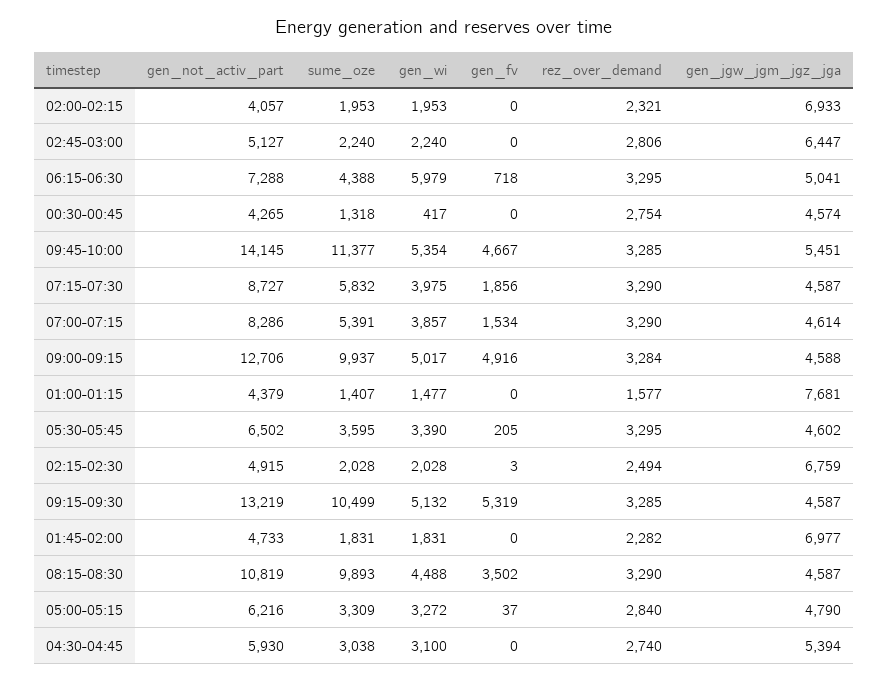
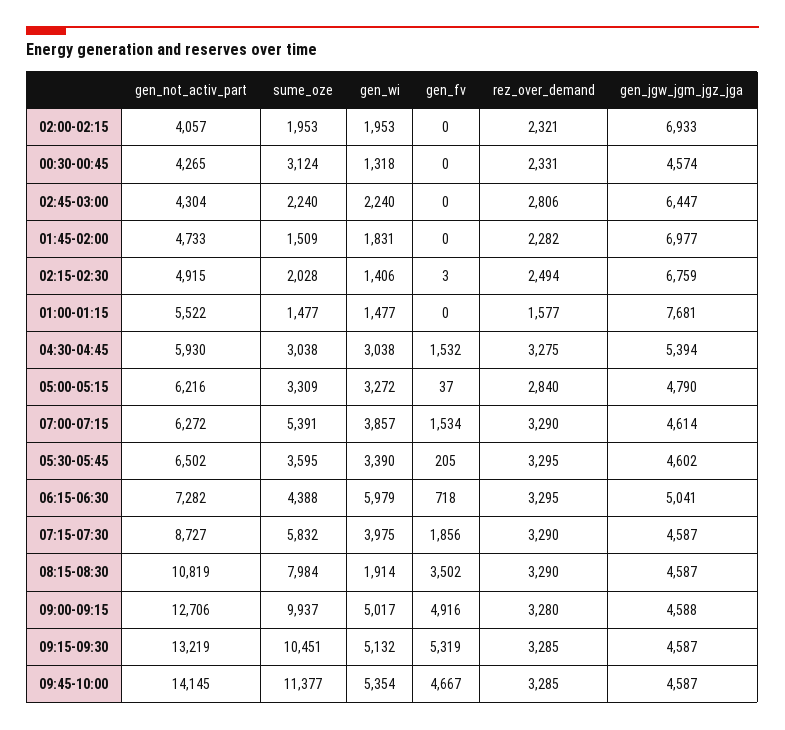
  {
    "gen_not_activ_part": {
      "02:00-02:15": 4057,
-     "02:45-03:00": 5127,
+     "02:45-03:00": 4304,
-     "06:15-06:30": 7288,
+     "06:15-06:30": 7282,
      "00:30-00:45": 4265,
      "09:45-10:00": 14145,
      "07:15-07:30": 8727,
-     "07:00-07:15": 8286,
+     "07:00-07:15": 6272,
      "09:00-09:15": 12706,
-     "01:00-01:15": 4379,
+     "01:00-01:15": 5522,
      "05:30-05:45": 6502,
      "02:15-02:30": 4915,
      "09:15-09:30": 13219,
      "01:45-02:00": 4733,
      "08:15-08:30": 10819,
      "05:00-05:15": 6216,
      "04:30-04:45": 5930
    },
    "sume_oze": {
      "02:00-02:15": 1953,
      "02:45-03:00": 2240,
      "06:15-06:30": 4388,
-     "00:30-00:45": 1318,
+     "00:30-00:45": 3124,
      "09:45-10:00": 11377,
      "07:15-07:30": 5832,
      "07:00-07:15": 5391,
      "09:00-09:15": 9937,
-     "01:00-01:15": 1407,
+     "01:00-01:15": 1477,
      "05:30-05:45": 3595,
      "02:15-02:30": 2028,
-     "09:15-09:30": 10499,
+     "09:15-09:30": 10451,
-     "01:45-02:00": 1831,
+     "01:45-02:00": 1509,
-     "08:15-08:30": 9893,
+     "08:15-08:30": 7984,
      "05:00-05:15": 3309,
      "04:30-04:45": 3038
    },
    "gen_wi": {
      "02:00-02:15": 1953,
      "02:45-03:00": 2240,
      "06:15-06:30": 5979,
-     "00:30-00:45": 417,
+     "00:30-00:45": 1318,
      "09:45-10:00": 5354,
      "07:15-07:30": 3975,
      "07:00-07:15": 3857,
      "09:00-09:15": 5017,
      "01:00-01:15": 1477,
      "05:30-05:45": 3390,
-     "02:15-02:30": 2028,
+     "02:15-02:30": 1406,
      "09:15-09:30": 5132,
      "01:45-02:00": 1831,
-     "08:15-08:30": 4488,
+     "08:15-08:30": 1914,
      "05:00-05:15": 3272,
-     "04:30-04:45": 3100
+     "04:30-04:45": 3038
    },
    "gen_fv": {
      "02:00-02:15": 0,
      "02:45-03:00": 0,
      "06:15-06:30": 718,
      "00:30-00:45": 0,
      "09:45-10:00": 4667,
      "07:15-07:30": 1856,
      "07:00-07:15": 1534,
      "09:00-09:15": 4916,
      "01:00-01:15": 0,
      "05:30-05:45": 205,
      "02:15-02:30": 3,
      "09:15-09:30": 5319,
      "01:45-02:00": 0,
      "08:15-08:30": 3502,
      "05:00-05:15": 37,
-     "04:30-04:45": 0
+     "04:30-04:45": 1532
    },
    "rez_over_demand": {
      "02:00-02:15": 2321,
      "02:45-03:00": 2806,
      "06:15-06:30": 3295,
-     "00:30-00:45": 2754,
+     "00:30-00:45": 2331,
      "09:45-10:00": 3285,
      "07:15-07:30": 3290,
      "07:00-07:15": 3290,
-     "09:00-09:15": 3284,
+     "09:00-09:15": 3280,
      "01:00-01:15": 1577,
      "05:30-05:45": 3295,
      "02:15-02:30": 2494,
      "09:15-09:30": 3285,
      "01:45-02:00": 2282,
      "08:15-08:30": 3290,
      "05:00-05:15": 2840,
-     "04:30-04:45": 2740
+     "04:30-04:45": 3275
    },
    "gen_jgw_jgm_jgz_jga": {
      "02:00-02:15": 6933,
      "02:45-03:00": 6447,
      "06:15-06:30": 5041,
      "00:30-00:45": 4574,
-     "09:45-10:00": 5451,
+     "09:45-10:00": 4587,
      "07:15-07:30": 4587,
      "07:00-07:15": 4614,
      "09:00-09:15": 4588,
      "01:00-01:15": 7681,
      "05:30-05:45": 4602,
      "02:15-02:30": 6759,
      "09:15-09:30": 4587,
      "01:45-02:00": 6977,
      "08:15-08:30": 4587,
      "05:00-05:15": 4790,
      "04:30-04:45": 5394
    }
  }

